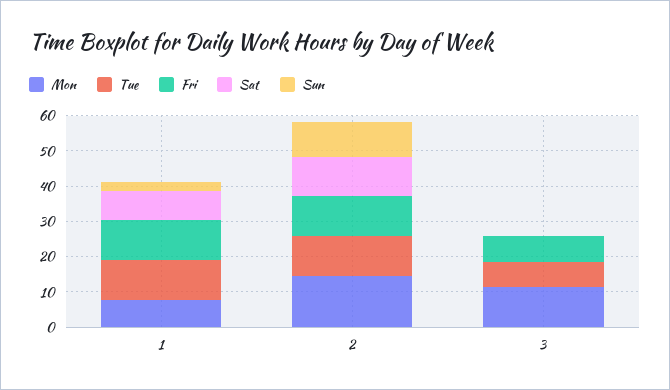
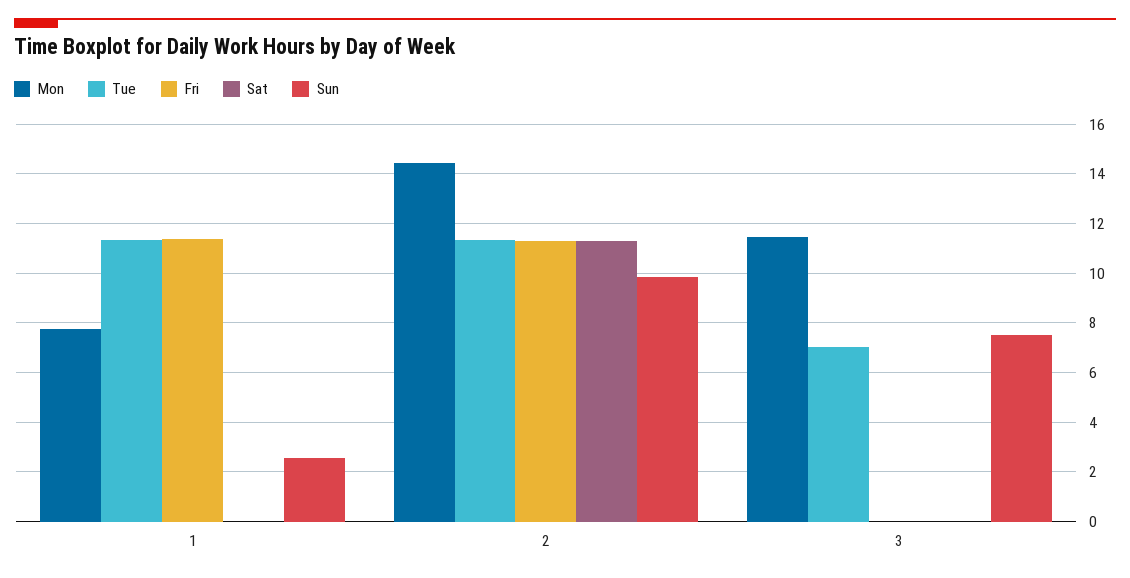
  {
    "Mon": {
      "1": 7.75,
      "2": 14.5,
      "3": 11.5
    },
    "Tue": {
      "1": 11.25,
      "2": 11.25,
      "3": 7
    },
    "Fri": {
      "1": 11.5,
      "2": 11.25,
-     "3": 7.5
+     "3": 0
    },
    "Sat": {
-     "1": 7.5,
+     "1": 0,
      "2": 11.25,
      "3": 0
    },
    "Sun": {
      "1": 2.5,
      "2": 9.75,
-     "3": 0
+     "3": 7.5
    }
  }

